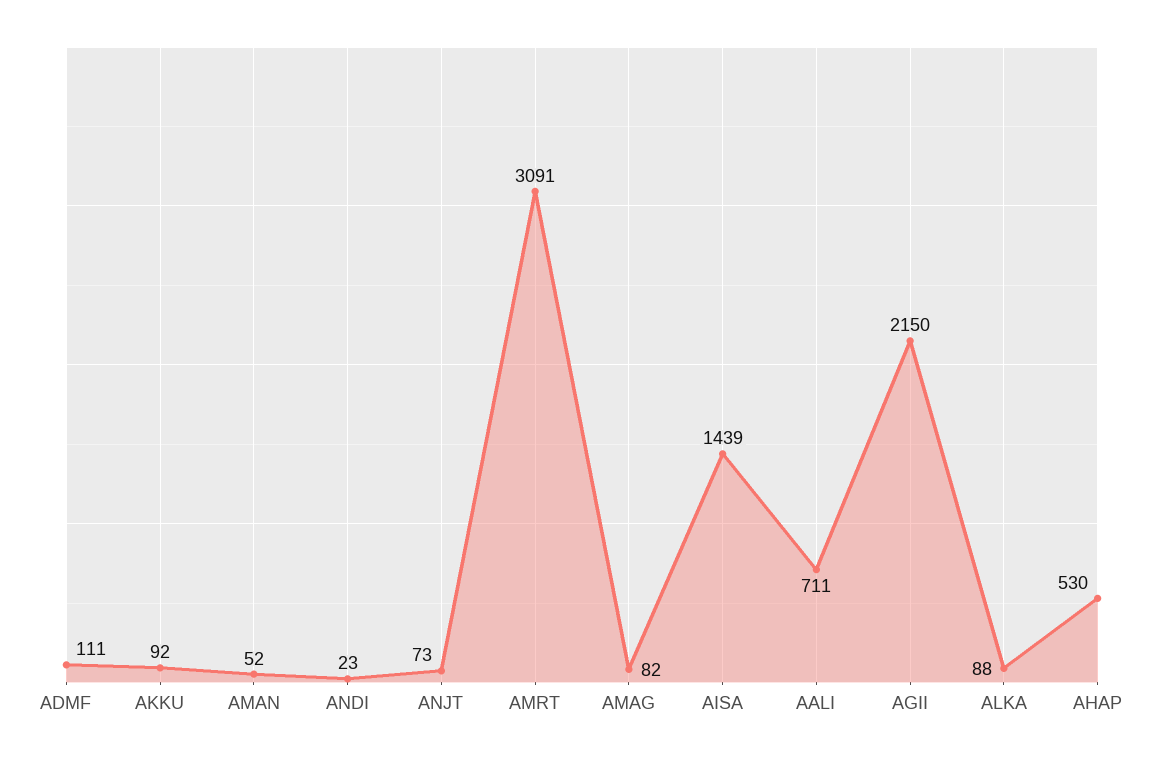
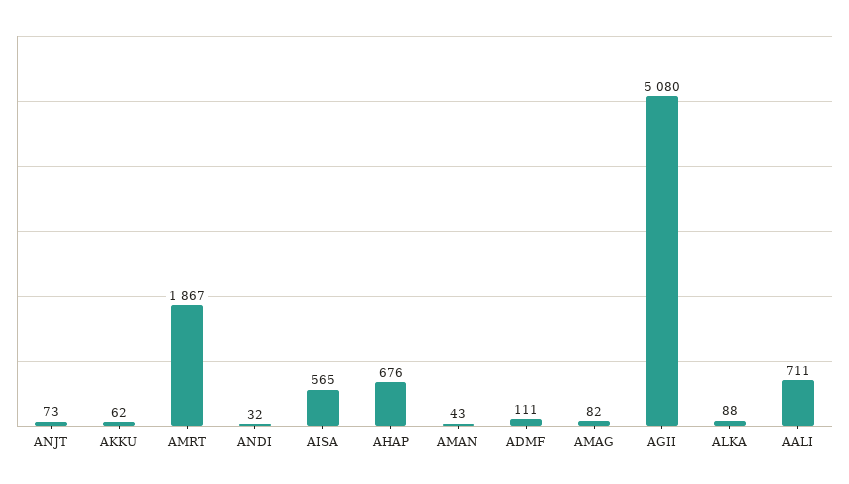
  {
    "ADMF": 111,
-   "AKKU": 92,
+   "AKKU": 62,
-   "AMAN": 52,
+   "AMAN": 43,
-   "ANDI": 23,
+   "ANDI": 32,
    "ANJT": 73,
-   "AMRT": 3091,
+   "AMRT": 1867,
    "AMAG": 82,
-   "AISA": 1439,
+   "AISA": 565,
    "AALI": 711,
-   "AGII": 2150,
+   "AGII": 5080,
    "ALKA": 88,
-   "AHAP": 530
+   "AHAP": 676
  }

